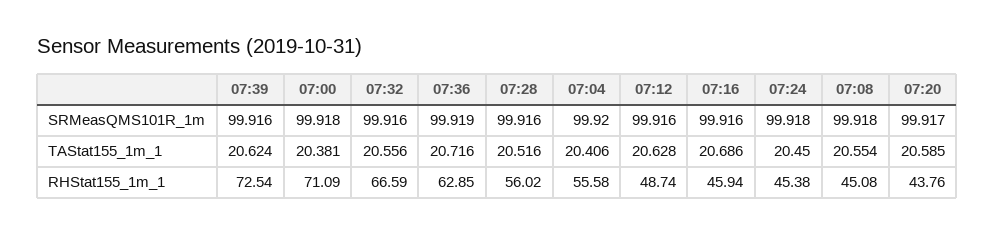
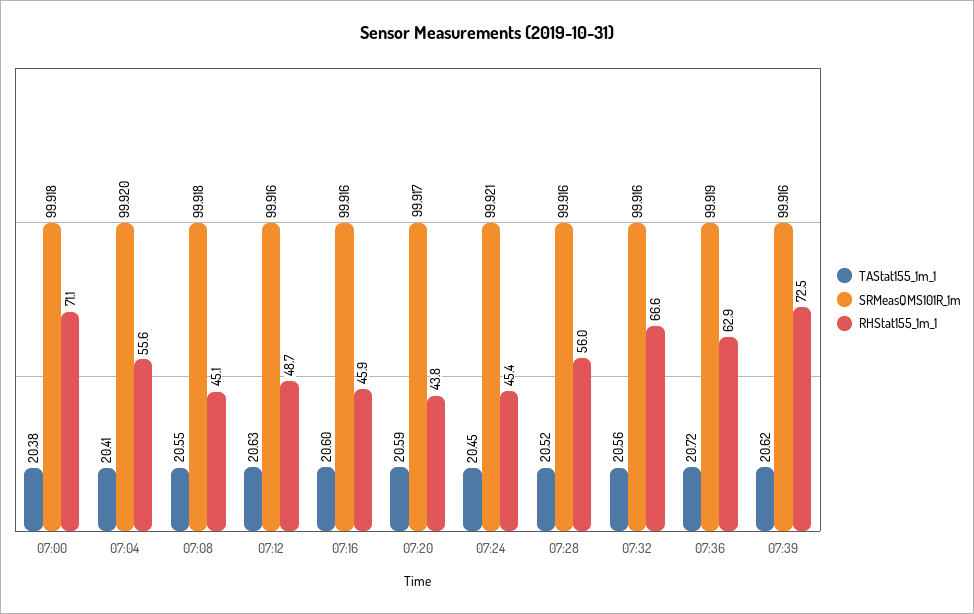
  {
    "SRMeasQMS101R_1m": {
      "07:39": 99.916,
      "07:00": 99.918,
      "07:32": 99.916,
      "07:36": 99.919,
      "07:28": 99.916,
      "07:04": 99.92,
      "07:12": 99.916,
      "07:16": 99.916,
-     "07:24": 99.918,
+     "07:24": 99.921,
      "07:08": 99.918,
      "07:20": 99.917
    },
    "TAStat155_1m_1": {
      "07:39": 20.624,
      "07:00": 20.381,
      "07:32": 20.556,
      "07:36": 20.716,
      "07:28": 20.516,
      "07:04": 20.406,
      "07:12": 20.628,
-     "07:16": 20.686,
+     "07:16": 20.6,
      "07:24": 20.45,
      "07:08": 20.554,
      "07:20": 20.585
    },
    "RHStat155_1m_1": {
      "07:39": 72.54,
      "07:00": 71.09,
      "07:32": 66.59,
      "07:36": 62.85,
      "07:28": 56.02,
      "07:04": 55.58,
      "07:12": 48.74,
      "07:16": 45.94,
      "07:24": 45.38,
      "07:08": 45.08,
      "07:20": 43.76
    }
  }

